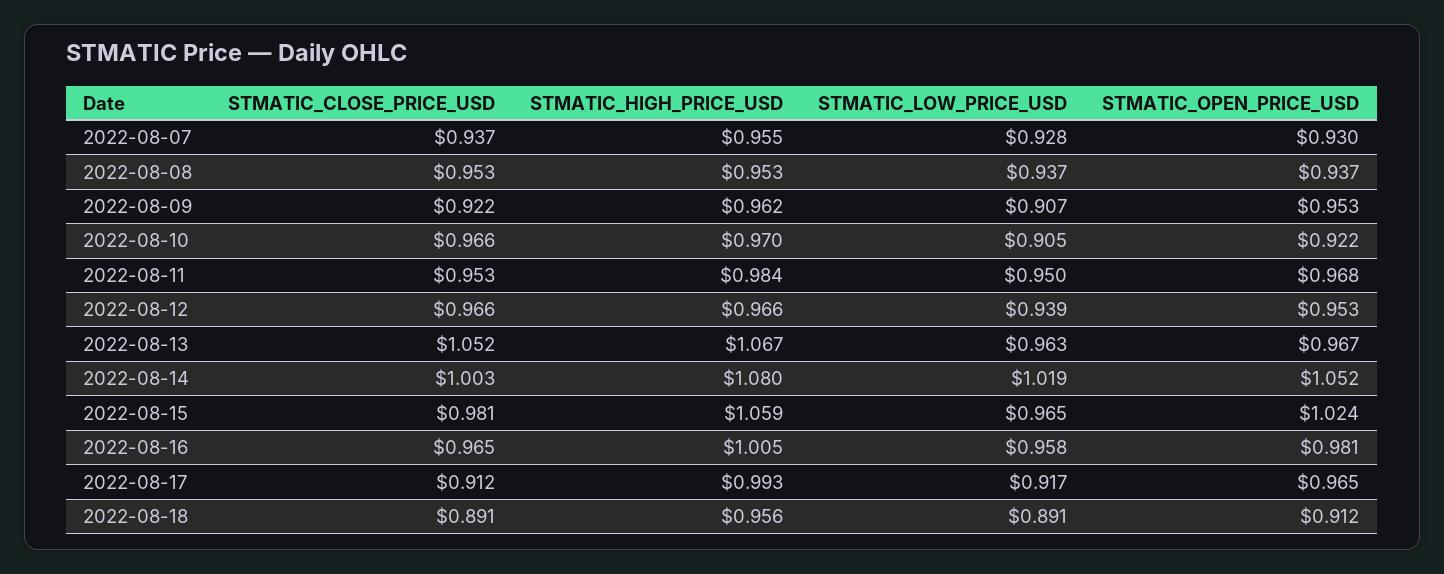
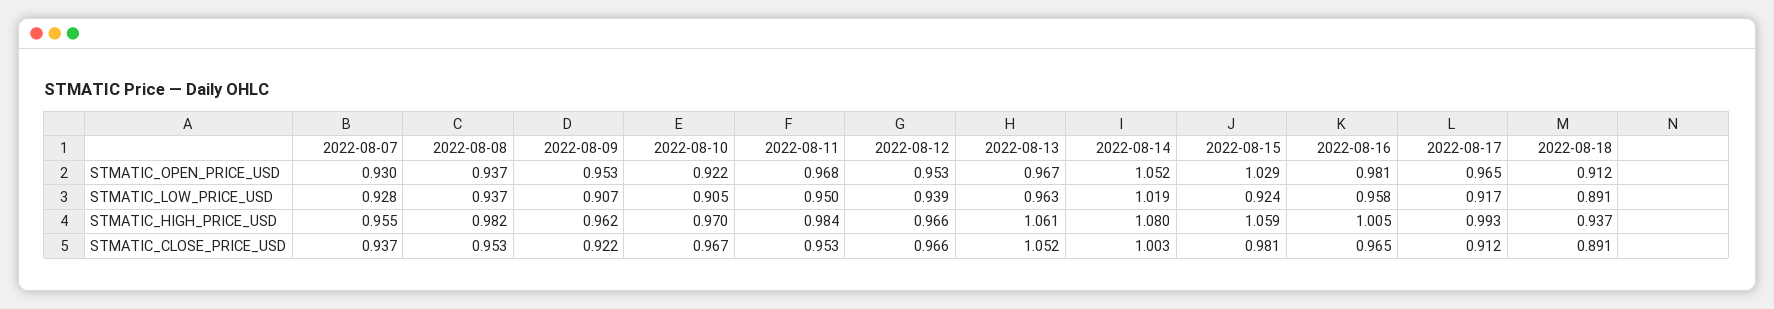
  {
    "STMATIC_CLOSE_PRICE_USD": {
      "2022-08-07": 0.937,
      "2022-08-08": 0.953,
      "2022-08-09": 0.922,
-     "2022-08-10": 0.966,
+     "2022-08-10": 0.967,
      "2022-08-11": 0.953,
      "2022-08-12": 0.966,
      "2022-08-13": 1.052,
      "2022-08-14": 1.003,
      "2022-08-15": 0.981,
      "2022-08-16": 0.965,
      "2022-08-17": 0.912,
      "2022-08-18": 0.891
    },
    "STMATIC_HIGH_PRICE_USD": {
      "2022-08-07": 0.955,
-     "2022-08-08": 0.953,
+     "2022-08-08": 0.982,
      "2022-08-09": 0.962,
      "2022-08-10": 0.97,
      "2022-08-11": 0.984,
      "2022-08-12": 0.966,
-     "2022-08-13": 1.067,
+     "2022-08-13": 1.061,
      "2022-08-14": 1.08,
      "2022-08-15": 1.059,
      "2022-08-16": 1.005,
      "2022-08-17": 0.993,
-     "2022-08-18": 0.956
+     "2022-08-18": 0.937
    },
    "STMATIC_LOW_PRICE_USD": {
      "2022-08-07": 0.928,
      "2022-08-08": 0.937,
      "2022-08-09": 0.907,
      "2022-08-10": 0.905,
      "2022-08-11": 0.95,
      "2022-08-12": 0.939,
      "2022-08-13": 0.963,
      "2022-08-14": 1.019,
-     "2022-08-15": 0.965,
+     "2022-08-15": 0.924,
      "2022-08-16": 0.958,
      "2022-08-17": 0.917,
      "2022-08-18": 0.891
    },
    "STMATIC_OPEN_PRICE_USD": {
      "2022-08-07": 0.93,
      "2022-08-08": 0.937,
      "2022-08-09": 0.953,
      "2022-08-10": 0.922,
      "2022-08-11": 0.968,
      "2022-08-12": 0.953,
      "2022-08-13": 0.967,
      "2022-08-14": 1.052,
-     "2022-08-15": 1.024,
+     "2022-08-15": 1.029,
      "2022-08-16": 0.981,
      "2022-08-17": 0.965,
      "2022-08-18": 0.912
    }
  }

